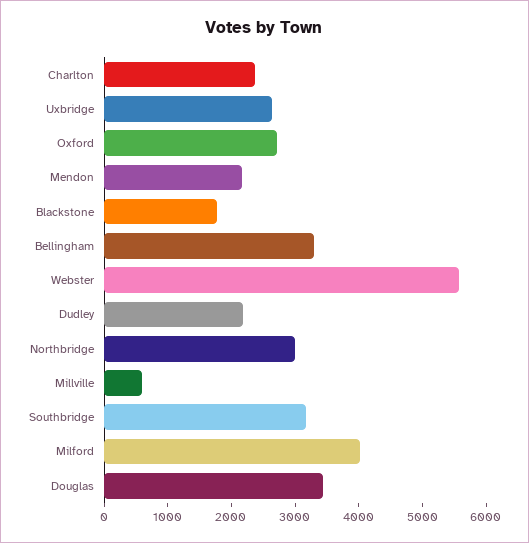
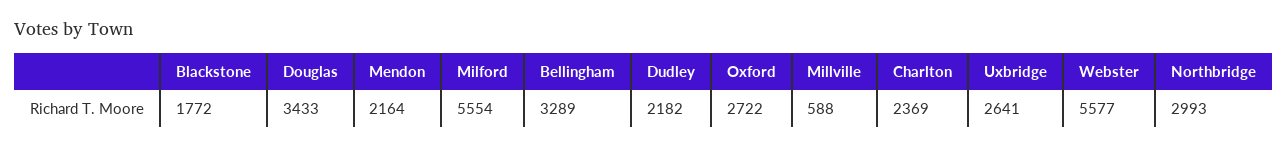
  {
    "Charlton": 2369,
    "Uxbridge": 2641,
    "Oxford": 2722,
    "Mendon": 2164,
    "Blackstone": 1772,
    "Bellingham": 3289,
    "Webster": 5577,
    "Dudley": 2182,
    "Northbridge": 2993,
    "Millville": 588,
-   "Southbridge": 3200,
-   "Milford": 4000,
+   "Milford": 5554,
    "Douglas": 3433
  }

